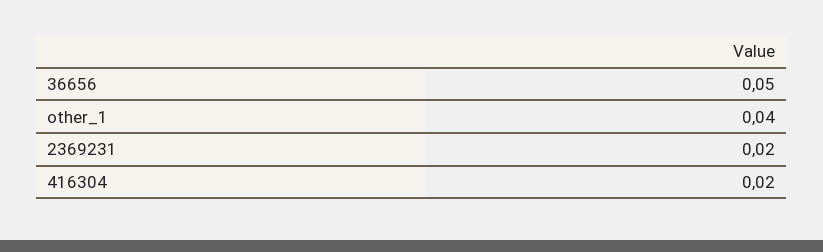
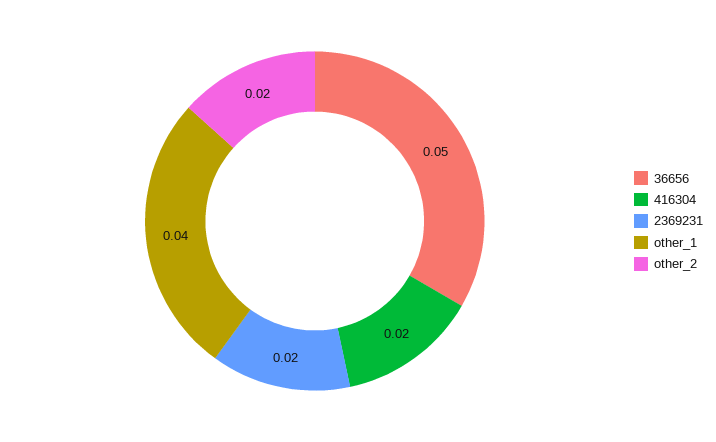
  {
    "36656": 0.05,
    "other_1": 0.04,
    "2369231": 0.02,
-   "416304": 0.02
+   "416304": 0.02,
+   "other_2": 0.02
  }

